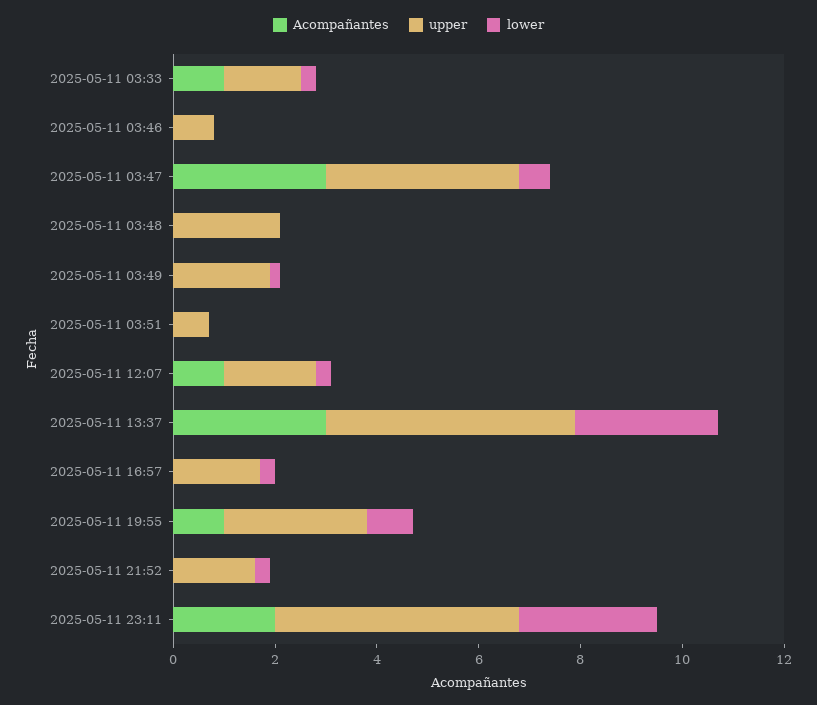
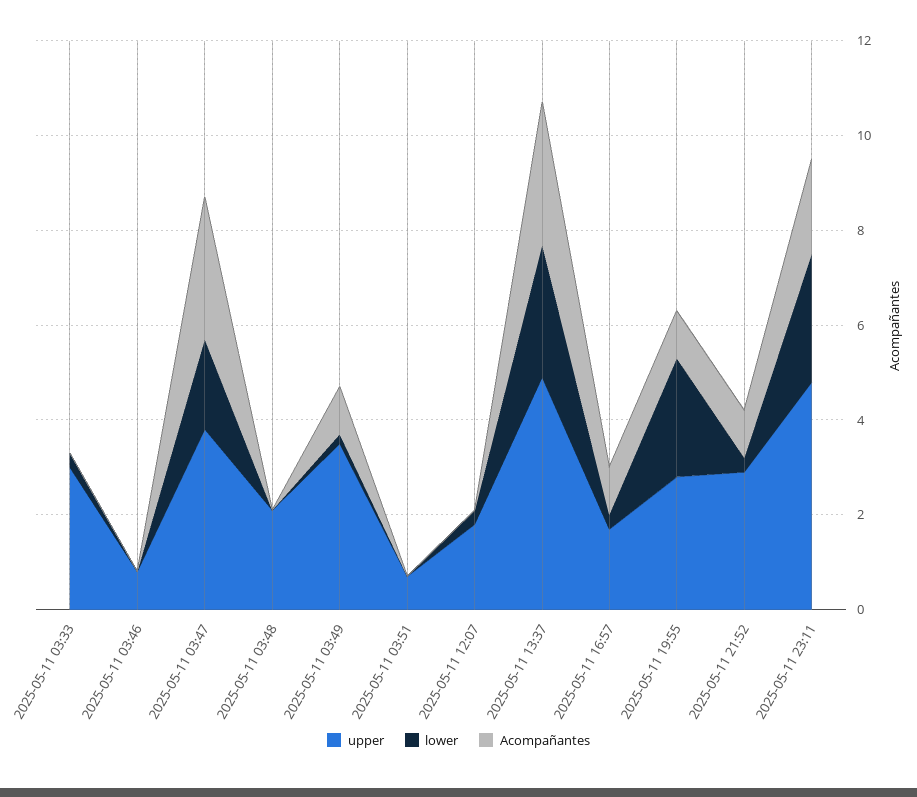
  {
    "Acompañantes": {
-     "2025-05-11 03:33": 1,
+     "2025-05-11 03:33": 0,
      "2025-05-11 03:46": 0,
      "2025-05-11 03:47": 3,
      "2025-05-11 03:48": 0,
-     "2025-05-11 03:49": 0,
+     "2025-05-11 03:49": 1,
      "2025-05-11 03:51": 0,
-     "2025-05-11 12:07": 1,
+     "2025-05-11 12:07": 0,
      "2025-05-11 13:37": 3,
-     "2025-05-11 16:57": 0,
+     "2025-05-11 16:57": 1,
      "2025-05-11 19:55": 1,
-     "2025-05-11 21:52": 0,
+     "2025-05-11 21:52": 1,
      "2025-05-11 23:11": 2
    },
    "upper": {
-     "2025-05-11 03:33": 1.5,
+     "2025-05-11 03:33": 3,
      "2025-05-11 03:46": 1,
      "2025-05-11 03:47": 4,
      "2025-05-11 03:48": 2,
-     "2025-05-11 03:49": 2,
+     "2025-05-11 03:49": 3.5,
      "2025-05-11 03:51": 0.5,
      "2025-05-11 12:07": 2,
      "2025-05-11 13:37": 5,
      "2025-05-11 16:57": 1.5,
      "2025-05-11 19:55": 3,
-     "2025-05-11 21:52": 1.5,
+     "2025-05-11 21:52": 3,
      "2025-05-11 23:11": 5
    },
    "lower": {
      "2025-05-11 03:33": 0.5,
      "2025-05-11 03:46": 0,
-     "2025-05-11 03:47": 0.5,
+     "2025-05-11 03:47": 2,
      "2025-05-11 03:48": 0,
      "2025-05-11 03:49": 0,
      "2025-05-11 03:51": 0,
      "2025-05-11 12:07": 0.5,
      "2025-05-11 13:37": 3,
      "2025-05-11 16:57": 0.5,
-     "2025-05-11 19:55": 1,
+     "2025-05-11 19:55": 2.5,
      "2025-05-11 21:52": 0.5,
      "2025-05-11 23:11": 2.5
    }
  }

